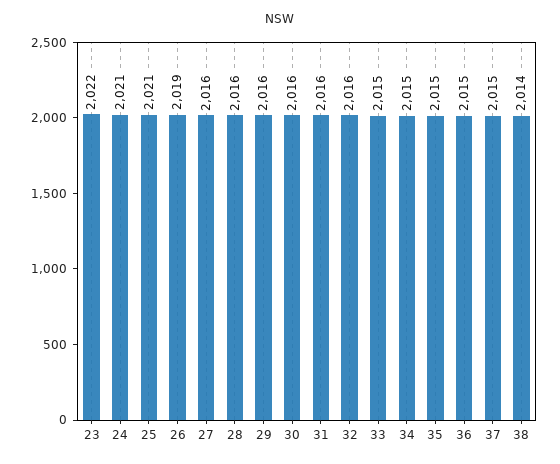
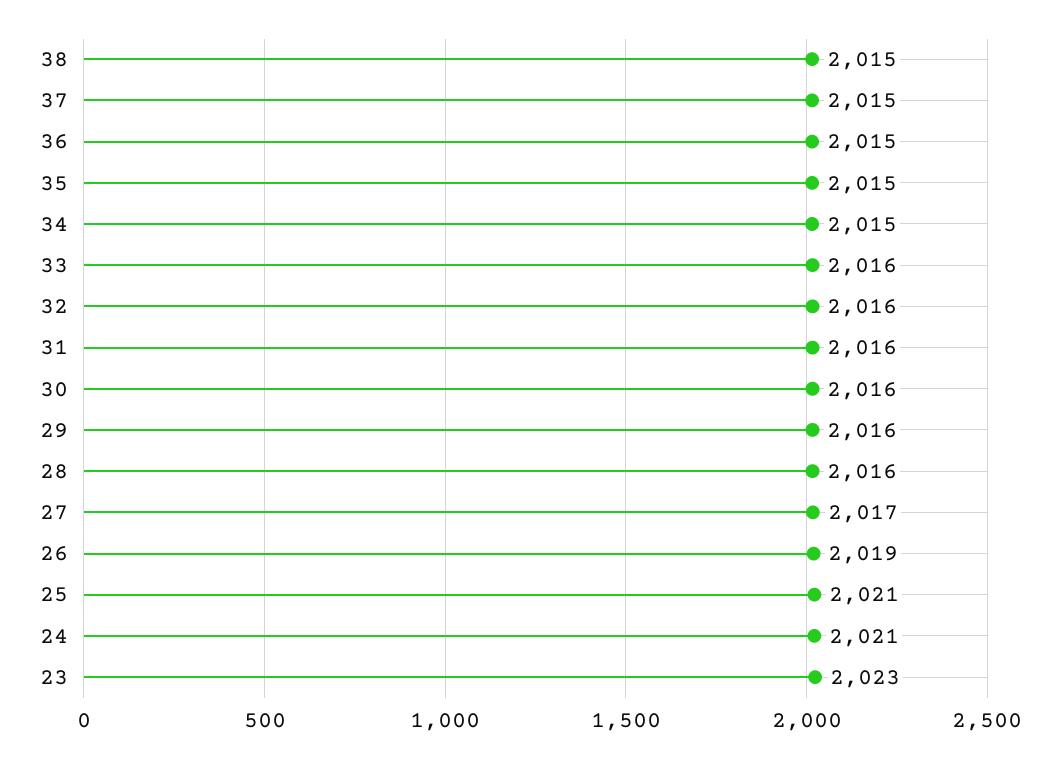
  {
-   "23": 2022,
+   "23": 2023,
    "24": 2021,
    "25": 2021,
    "26": 2019,
-   "27": 2016,
+   "27": 2017,
    "28": 2016,
    "29": 2016,
    "30": 2016,
    "31": 2016,
    "32": 2016,
-   "33": 2015,
+   "33": 2016,
    "34": 2015,
    "35": 2015,
    "36": 2015,
    "37": 2015,
-   "38": 2014
+   "38": 2015
  }

